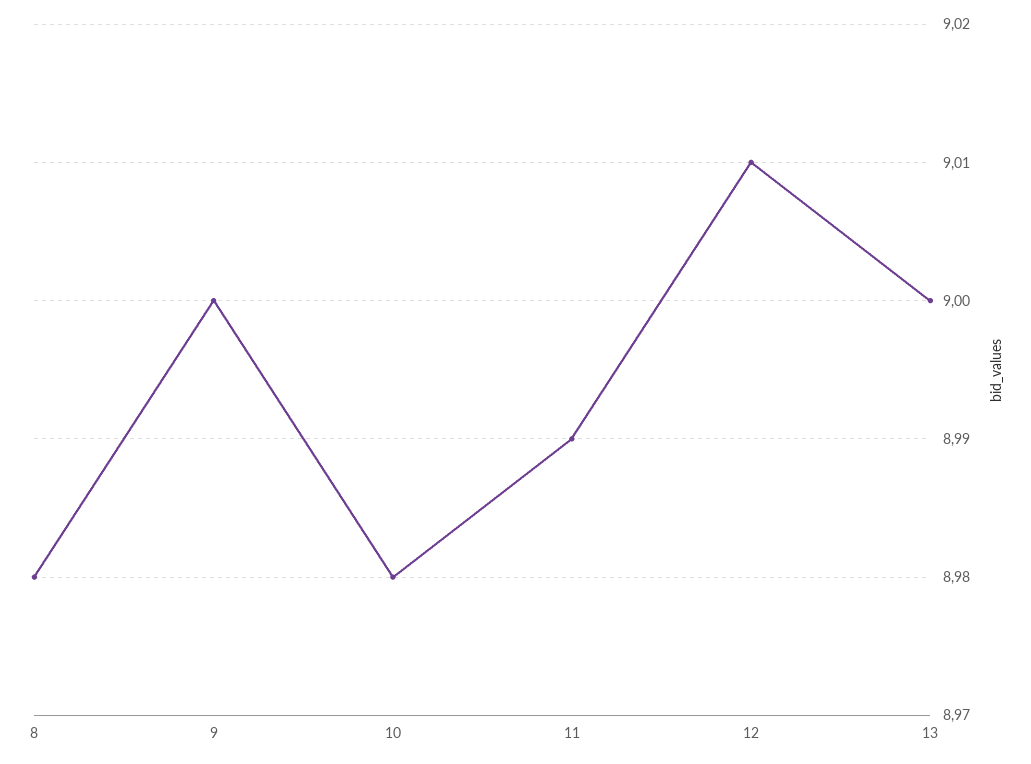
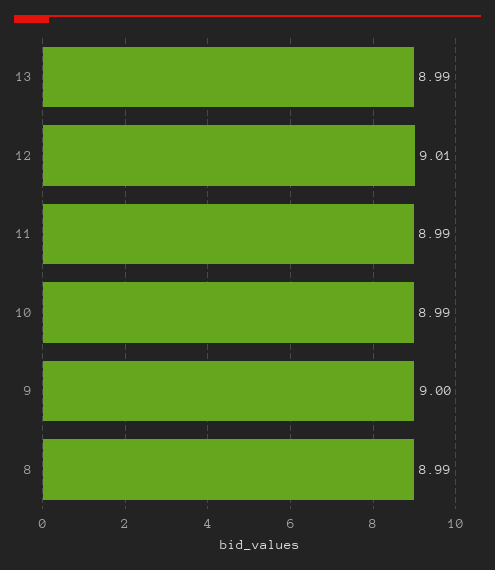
  {
-   "8": 8.98,
+   "8": 8.99,
    "9": 9,
-   "10": 8.98,
+   "10": 8.99,
    "11": 8.99,
    "12": 9.01,
-   "13": 9
+   "13": 8.99
  }

